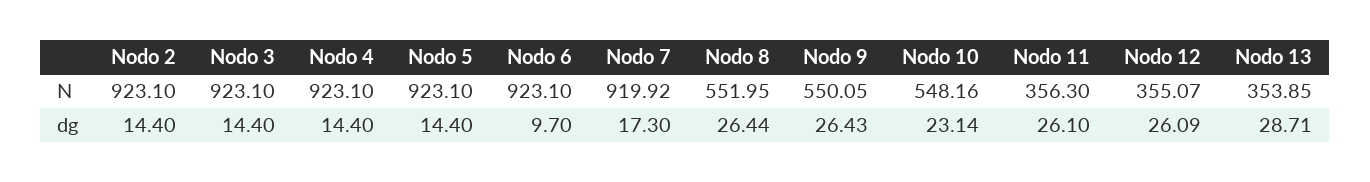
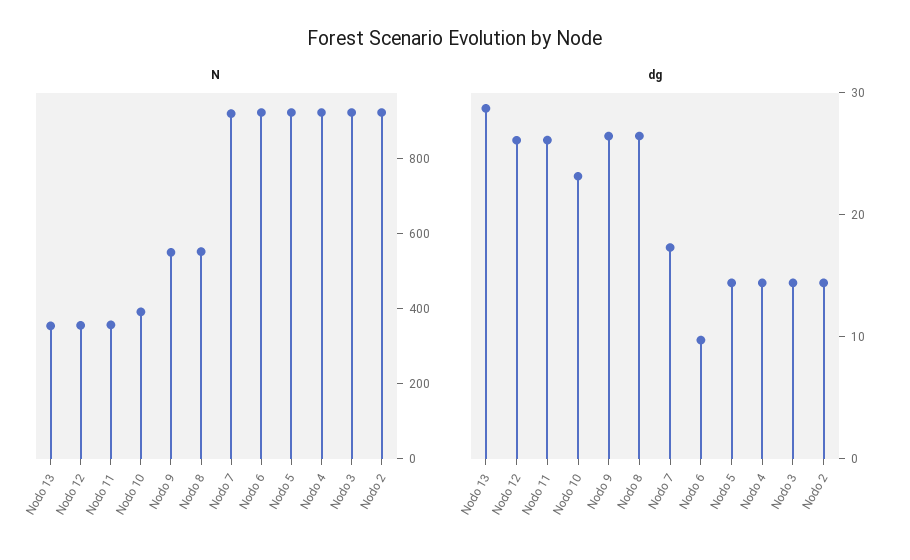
  {
    "N": {
      "Nodo 2": 923.1,
      "Nodo 3": 923.1,
      "Nodo 4": 923.1,
      "Nodo 5": 923.1,
      "Nodo 6": 923.1,
      "Nodo 7": 919.92,
      "Nodo 8": 551.95,
      "Nodo 9": 550.05,
-     "Nodo 10": 548.16,
+     "Nodo 10": 400,
      "Nodo 11": 356.3,
      "Nodo 12": 355.07,
      "Nodo 13": 353.85
    },
    "dg": {
      "Nodo 2": 14.4,
      "Nodo 3": 14.4,
      "Nodo 4": 14.4,
      "Nodo 5": 14.4,
      "Nodo 6": 9.7,
      "Nodo 7": 17.3,
      "Nodo 8": 26.44,
      "Nodo 9": 26.43,
      "Nodo 10": 23.14,
      "Nodo 11": 26.1,
      "Nodo 12": 26.09,
      "Nodo 13": 28.71
    }
  }

